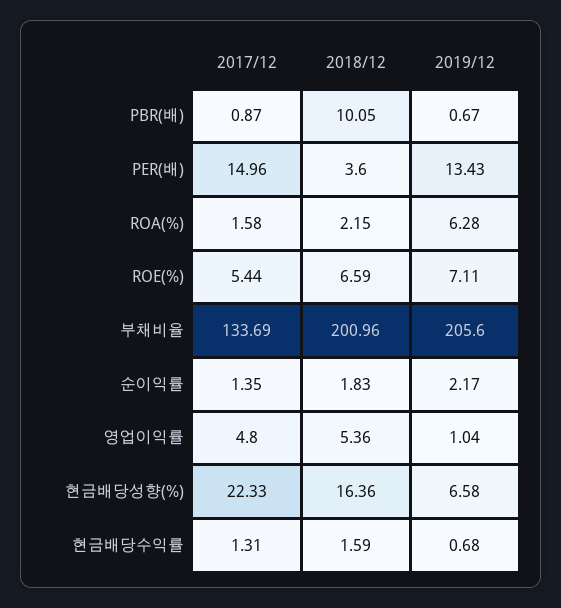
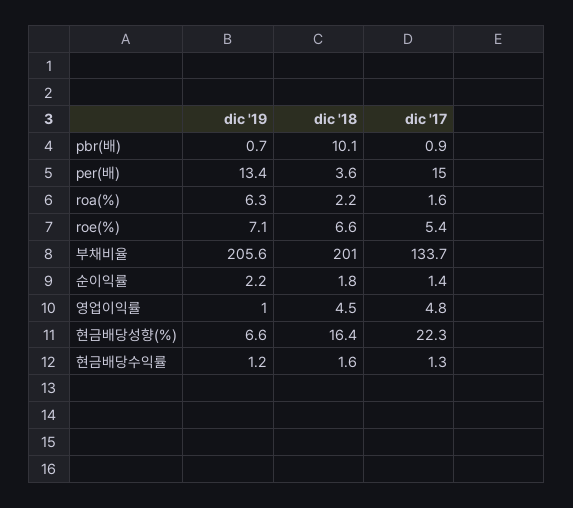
  {
    "2017/12": {
      "PBR(배)": 0.87,
      "PER(배)": 14.96,
      "ROA(%)": 1.58,
      "ROE(%)": 5.44,
      "부채비율": 133.69,
      "순이익률": 1.35,
      "영업이익률": 4.8,
      "현금배당성향(%)": 22.33,
      "현금배당수익률": 1.31
    },
    "2018/12": {
      "PBR(배)": 10.05,
      "PER(배)": 3.6,
      "ROA(%)": 2.15,
      "ROE(%)": 6.59,
      "부채비율": 200.96,
      "순이익률": 1.83,
-     "영업이익률": 5.36,
+     "영업이익률": 4.5,
      "현금배당성향(%)": 16.36,
      "현금배당수익률": 1.59
    },
    "2019/12": {
      "PBR(배)": 0.67,
      "PER(배)": 13.43,
      "ROA(%)": 6.28,
      "ROE(%)": 7.11,
      "부채비율": 205.6,
      "순이익률": 2.17,
      "영업이익률": 1.04,
      "현금배당성향(%)": 6.58,
-     "현금배당수익률": 0.68
+     "현금배당수익률": 1.2
    }
  }

